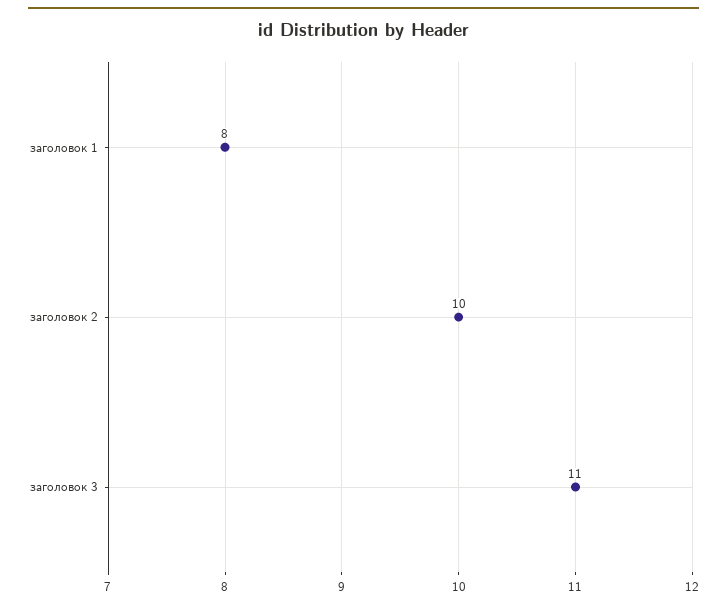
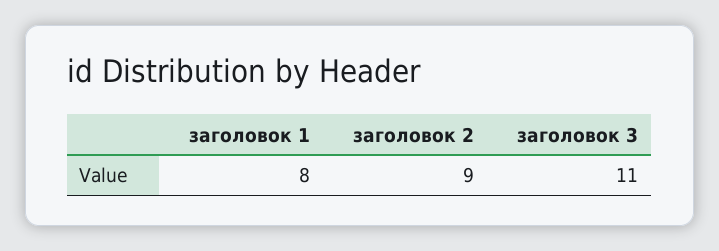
  {
    "заголовок 1": 8,
-   "заголовок 2": 10,
+   "заголовок 2": 9,
    "заголовок 3": 11
  }

